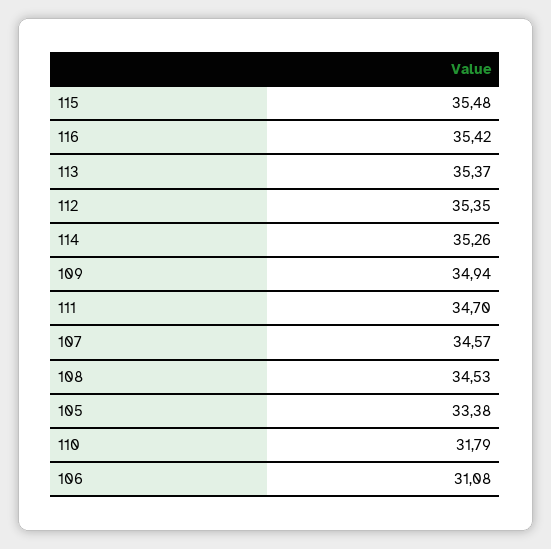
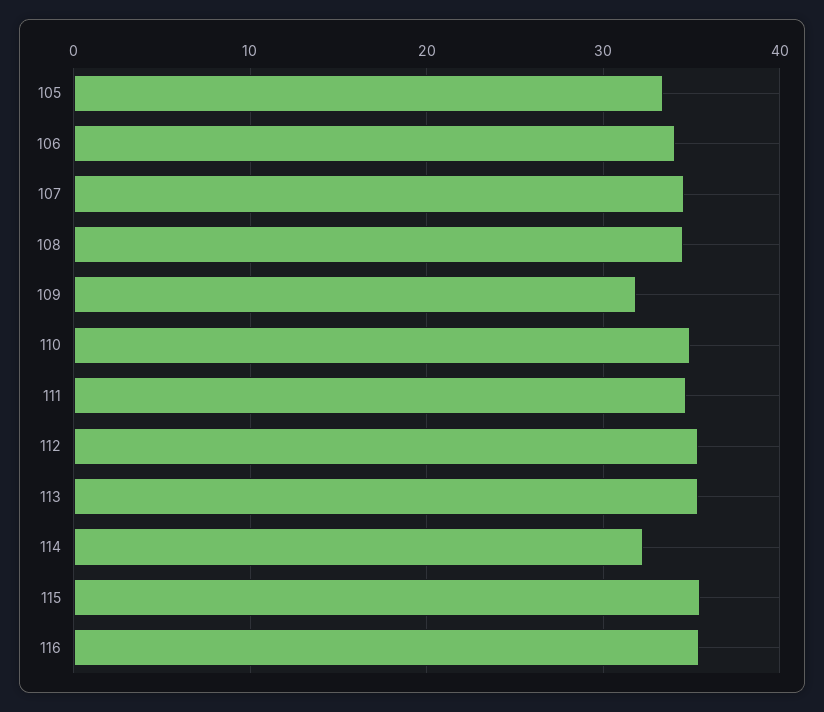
  {
    "115": 35.48,
    "116": 35.42,
    "113": 35.37,
    "112": 35.35,
-   "114": 35.26,
+   "114": 32,
-   "109": 34.94,
+   "109": 32,
    "111": 34.7,
    "107": 34.57,
    "108": 34.53,
    "105": 33.38,
-   "110": 31.79,
+   "110": 35,
-   "106": 31.08
+   "106": 34
  }

